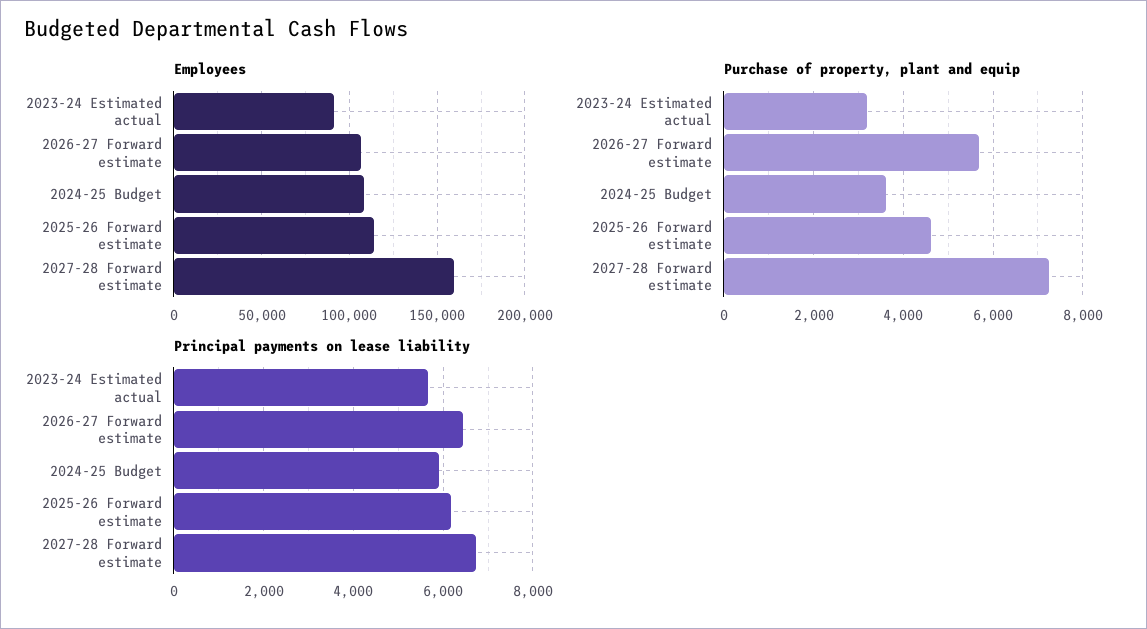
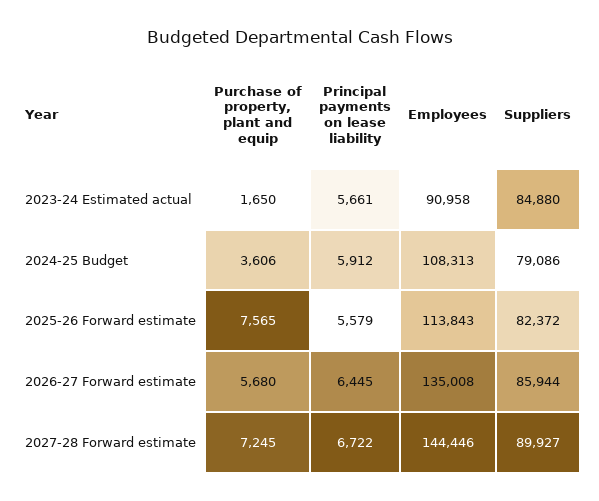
  {
    "Employees": {
      "2023-24 Estimated actual": 90958,
-     "2026-27 Forward estimate": 105000,
+     "2026-27 Forward estimate": 135008,
      "2024-25 Budget": 108313,
      "2025-26 Forward estimate": 113843,
-     "2027-28 Forward estimate": 160000
+     "2027-28 Forward estimate": 144446
    },
    "Purchase of property, plant and equip": {
-     "2023-24 Estimated actual": 3200,
+     "2023-24 Estimated actual": 1650,
      "2026-27 Forward estimate": 5680,
      "2024-25 Budget": 3606,
-     "2025-26 Forward estimate": 4600,
+     "2025-26 Forward estimate": 7565,
      "2027-28 Forward estimate": 7245
    },
    "Principal payments on lease liability": {
      "2023-24 Estimated actual": 5661,
      "2026-27 Forward estimate": 6445,
      "2024-25 Budget": 5912,
-     "2025-26 Forward estimate": 6200,
+     "2025-26 Forward estimate": 5579,
      "2027-28 Forward estimate": 6722
-   }
+   },
+   "Suppliers": {
+     "2023-24 Estimated actual": 84880,
+     "2024-25 Budget": 79086,
+     "2025-26 Forward estimate": 82372,
+     "2026-27 Forward estimate": 85944,
+     "2027-28 Forward estimate": 89927
+   }
  }

